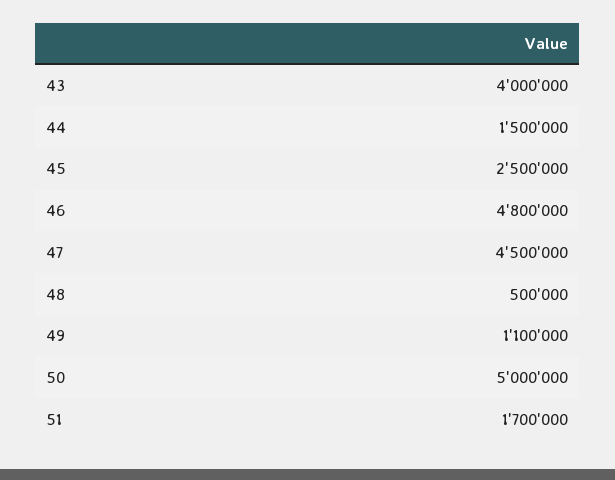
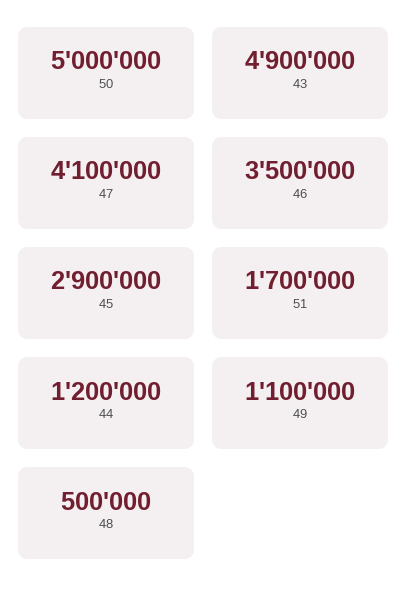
  {
-   "43": 4000000,
+   "43": 4900000,
-   "44": 1500000,
+   "44": 1200000,
-   "45": 2500000,
+   "45": 2900000,
-   "46": 4800000,
+   "46": 3500000,
-   "47": 4500000,
+   "47": 4100000,
    "48": 500000,
    "49": 1100000,
    "50": 5000000,
    "51": 1700000
  }

